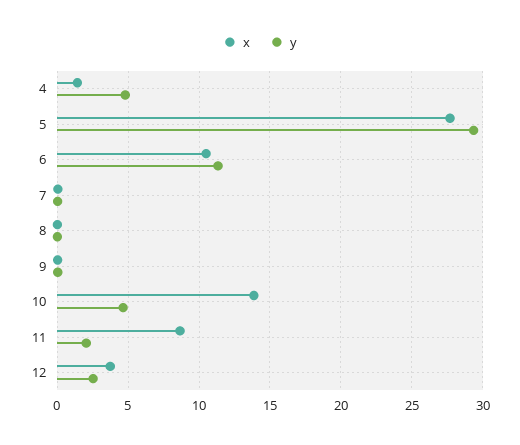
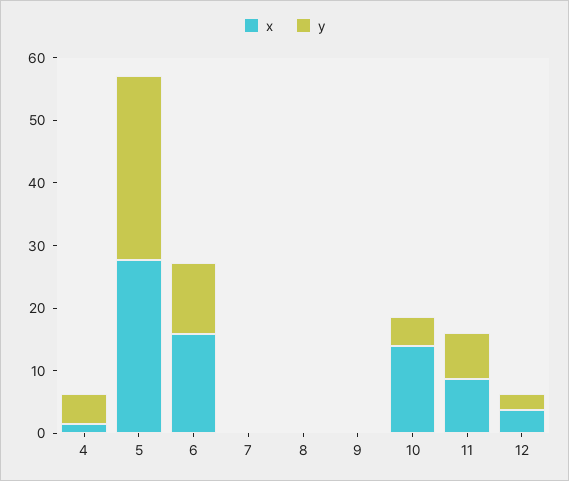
  {
    "x": {
      "4": 1.5,
      "5": 27.5,
-     "6": 10.5,
+     "6": 16,
      "7": 0,
      "8": 0,
      "9": 0,
      "10": 14,
      "11": 8.5,
      "12": 3.5
    },
    "y": {
      "4": 5,
      "5": 29.5,
      "6": 11.5,
      "7": 0,
      "8": 0,
      "9": 0,
      "10": 4.5,
-     "11": 2,
+     "11": 8,
      "12": 2.5
    }
  }

